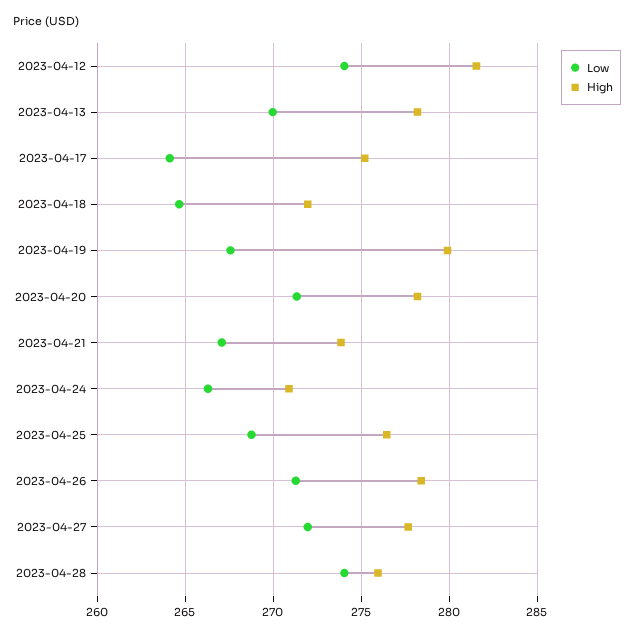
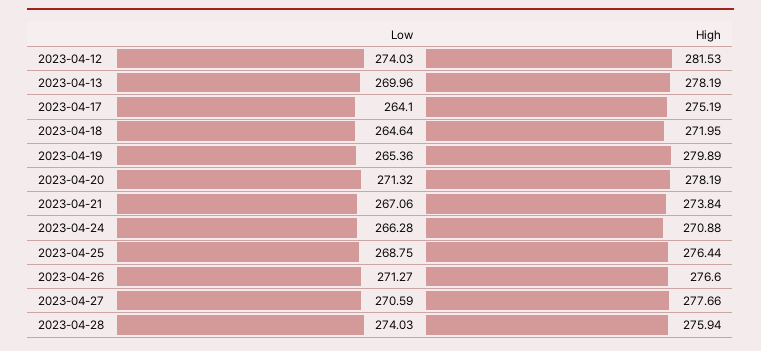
  {
    "Low": {
      "2023-04-12": 274.03,
      "2023-04-13": 269.96,
      "2023-04-17": 264.1,
      "2023-04-18": 264.64,
-     "2023-04-19": 267.5,
+     "2023-04-19": 265.36,
      "2023-04-20": 271.32,
      "2023-04-21": 267.06,
      "2023-04-24": 266.28,
      "2023-04-25": 268.75,
      "2023-04-26": 271.27,
-     "2023-04-27": 272,
+     "2023-04-27": 270.59,
      "2023-04-28": 274.03
    },
    "High": {
      "2023-04-12": 281.53,
      "2023-04-13": 278.19,
      "2023-04-17": 275.19,
      "2023-04-18": 271.95,
      "2023-04-19": 279.89,
      "2023-04-20": 278.19,
      "2023-04-21": 273.84,
      "2023-04-24": 270.88,
      "2023-04-25": 276.44,
-     "2023-04-26": 278.5,
+     "2023-04-26": 276.6,
      "2023-04-27": 277.66,
      "2023-04-28": 275.94
    }
  }

